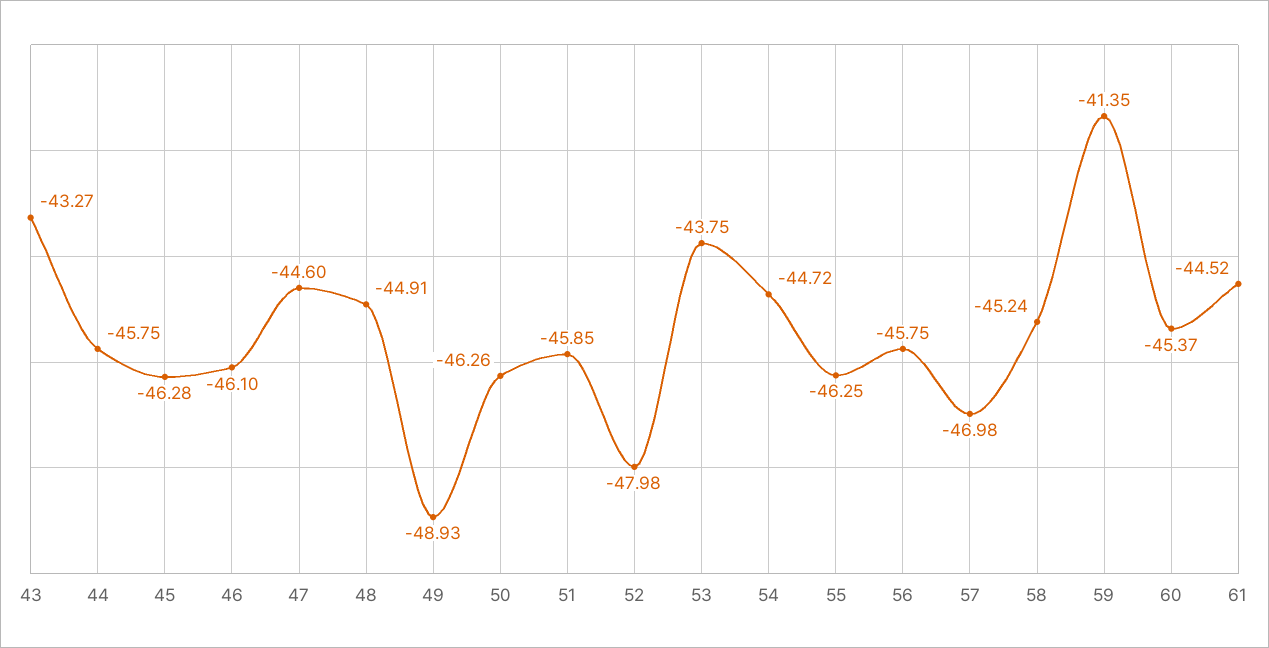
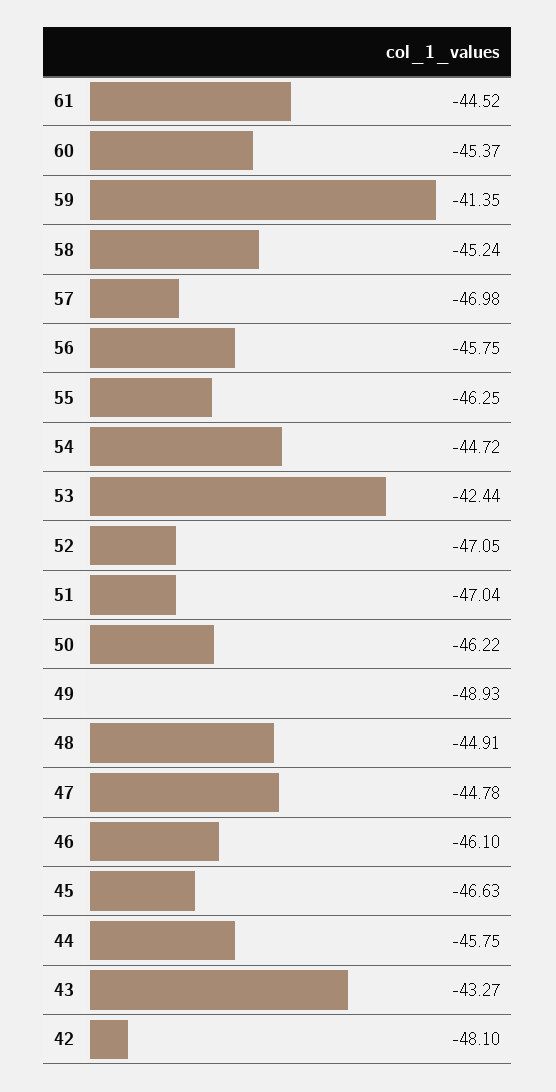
  {
    "43": -43.27,
    "44": -45.75,
-   "45": -46.28,
+   "45": -46.63,
    "46": -46.1,
-   "47": -44.6,
+   "47": -44.78,
    "48": -44.91,
    "49": -48.93,
-   "50": -46.26,
+   "50": -46.22,
-   "51": -45.85,
+   "51": -47.04,
-   "52": -47.98,
+   "52": -47.05,
-   "53": -43.75,
+   "53": -42.44,
    "54": -44.72,
    "55": -46.25,
    "56": -45.75,
    "57": -46.98,
    "58": -45.24,
    "59": -41.35,
    "60": -45.37,
-   "61": -44.52
+   "61": -44.52,
+   "42": -48.1
  }

